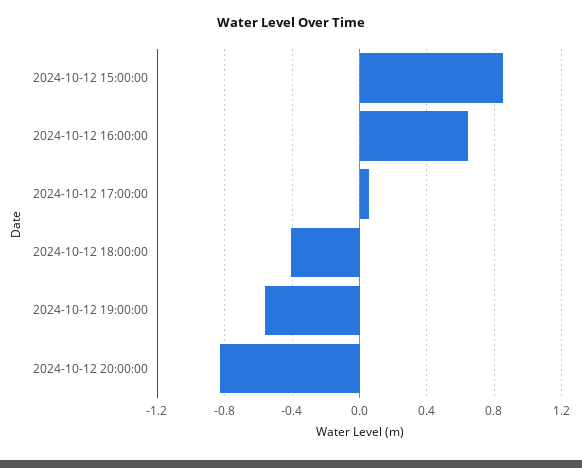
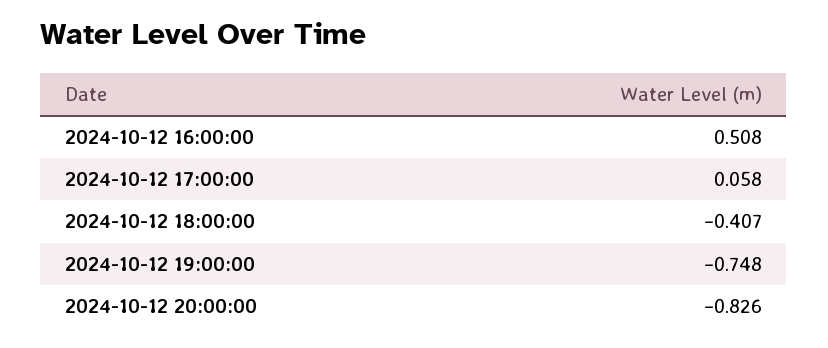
  {
-   "2024-10-12 15:00:00": 0.85,
-   "2024-10-12 16:00:00": 0.65,
+   "2024-10-12 16:00:00": 0.508,
    "2024-10-12 17:00:00": 0.058,
    "2024-10-12 18:00:00": -0.407,
-   "2024-10-12 19:00:00": -0.55,
+   "2024-10-12 19:00:00": -0.748,
    "2024-10-12 20:00:00": -0.826
  }

